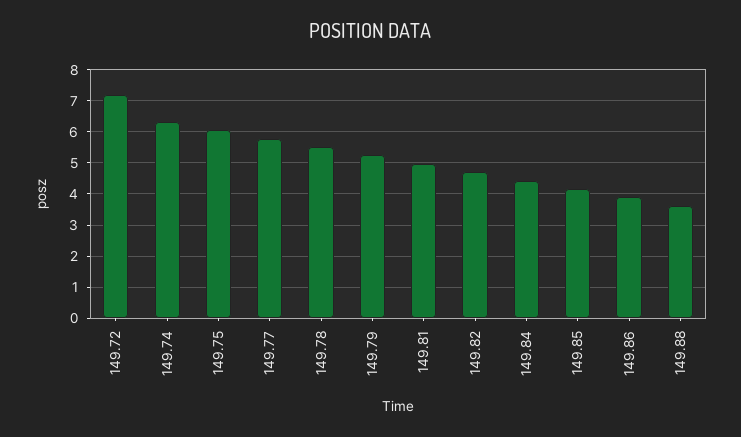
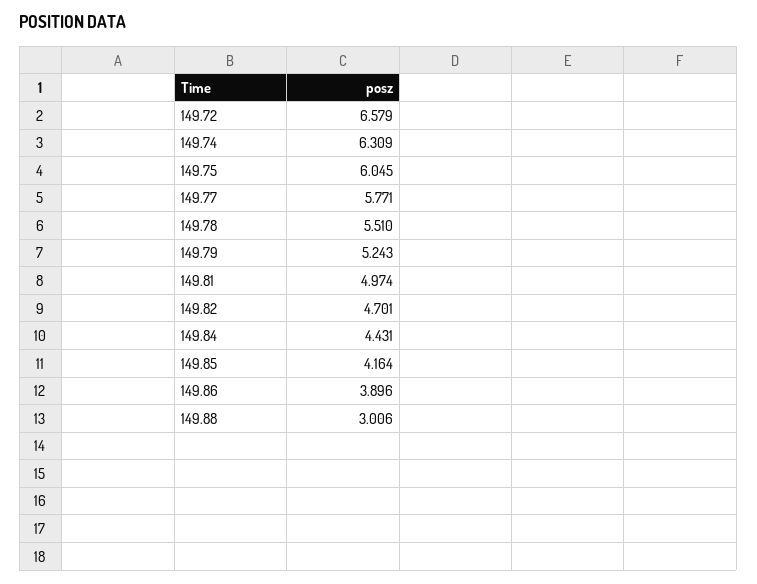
  {
-   "149.72": 7.2,
+   "149.72": 6.579,
    "149.74": 6.309,
    "149.75": 6.045,
    "149.77": 5.771,
    "149.78": 5.51,
    "149.79": 5.243,
    "149.81": 4.974,
    "149.82": 4.701,
    "149.84": 4.431,
    "149.85": 4.164,
    "149.86": 3.896,
-   "149.88": 3.6
+   "149.88": 3.006
  }

